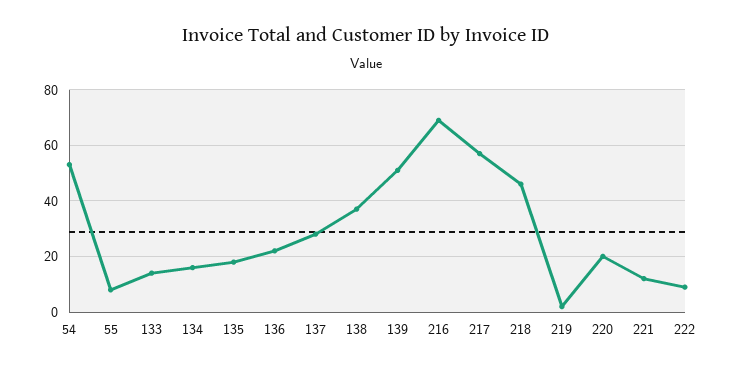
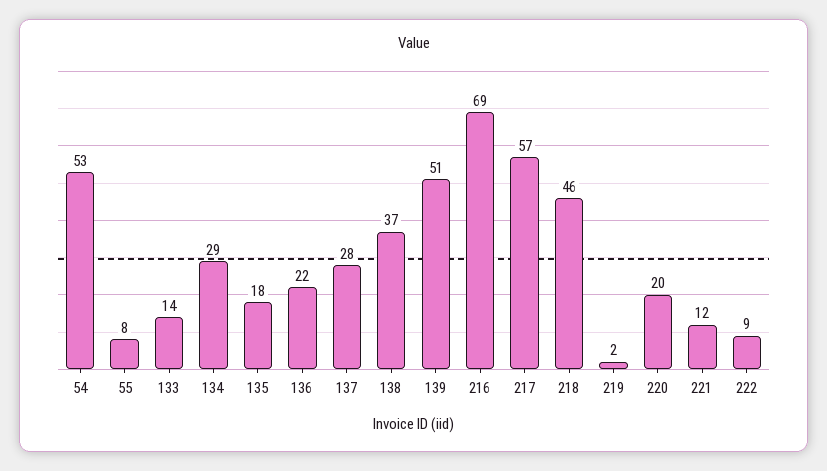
  {
    "54": 53,
    "55": 8,
    "133": 14,
-   "134": 15,
+   "134": 29,
    "135": 18,
    "136": 22,
    "137": 28,
    "138": 37,
    "139": 51,
    "216": 69,
    "217": 57,
    "218": 46,
    "219": 2,
    "220": 20,
    "221": 12,
    "222": 9
  }

